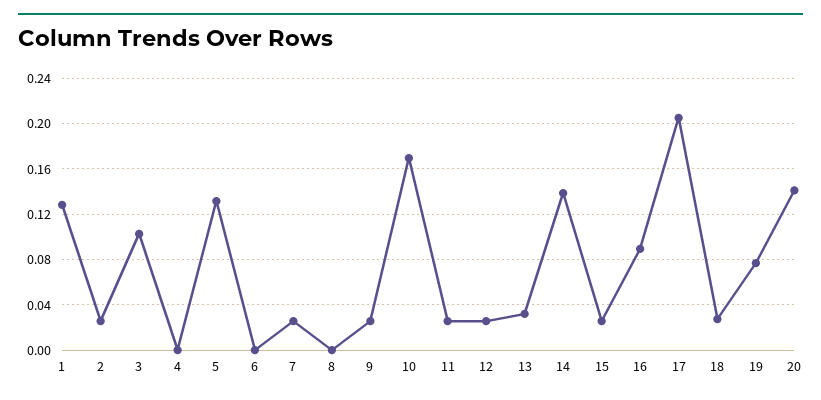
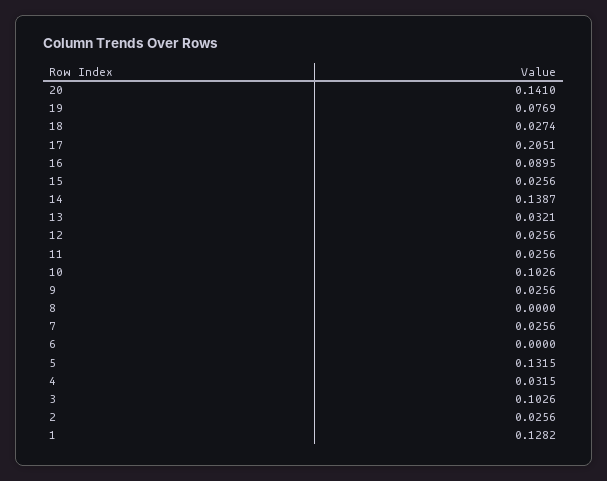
  {
    "1": 0.1282,
    "2": 0.0256,
    "3": 0.1026,
-   "4": 0,
+   "4": 0.0315,
    "5": 0.1315,
    "6": 0,
    "7": 0.0256,
    "8": 0,
    "9": 0.0256,
-   "10": 0.17,
+   "10": 0.1026,
    "11": 0.0256,
    "12": 0.0256,
    "13": 0.0321,
    "14": 0.1387,
    "15": 0.0256,
    "16": 0.0895,
    "17": 0.2051,
    "18": 0.0274,
    "19": 0.0769,
    "20": 0.141
  }

